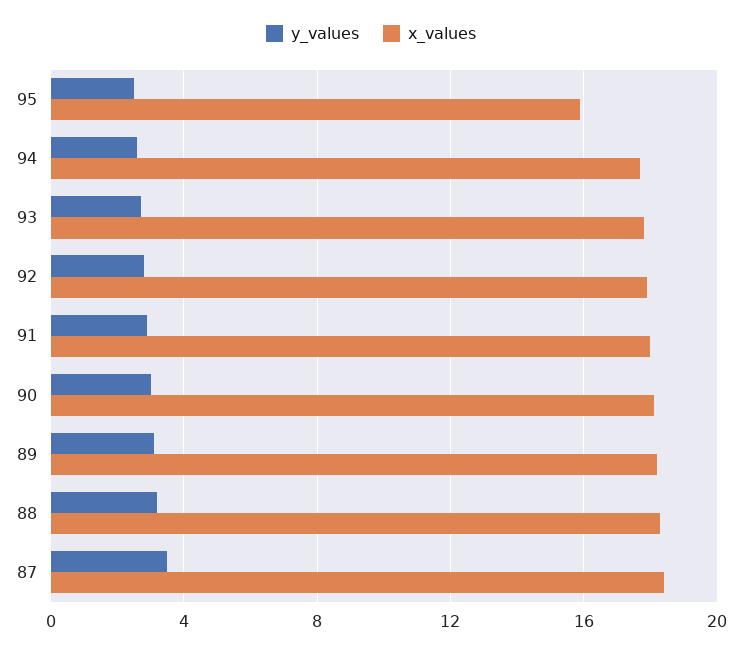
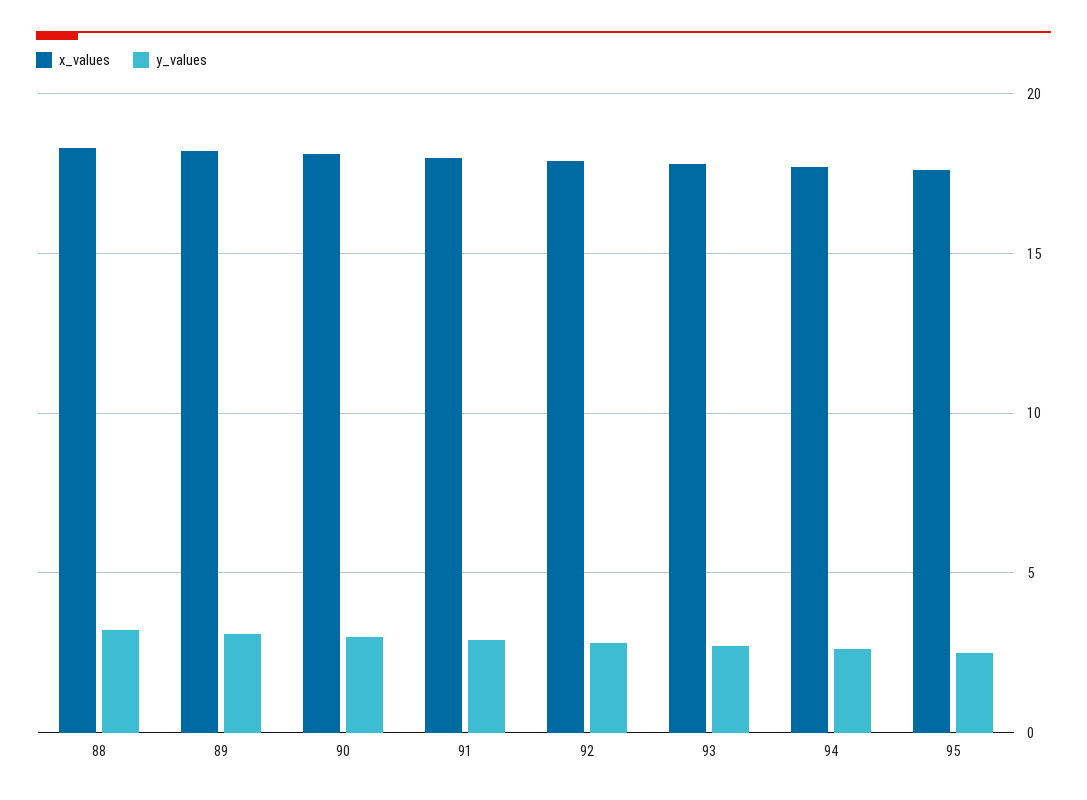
  {
    "y_values": {
      "95": 2.5,
      "94": 2.5,
      "93": 2.5,
      "92": 3,
      "91": 3,
      "90": 3,
      "89": 3,
-     "88": 3,
+     "88": 3
-     "87": 3.5
    },
    "x_values": {
-     "95": 16,
+     "95": 17.5,
      "94": 17.5,
      "93": 18,
      "92": 18,
      "91": 18,
      "90": 18,
      "89": 18,
-     "88": 18.5,
+     "88": 18.5
-     "87": 18.5
    }
  }

